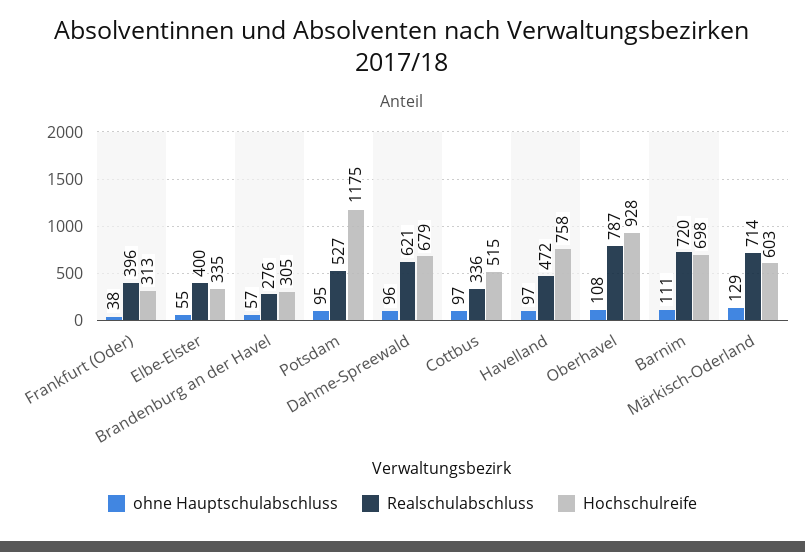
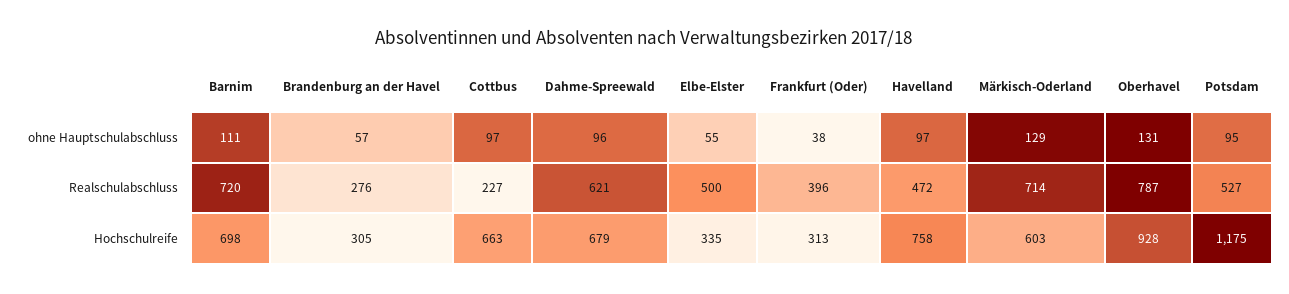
  {
    "ohne Hauptschulabschluss": {
      "Frankfurt (Oder)": 38,
      "Elbe-Elster": 55,
      "Brandenburg an der Havel": 57,
      "Potsdam": 95,
      "Dahme-Spreewald": 96,
      "Cottbus": 97,
      "Havelland": 97,
-     "Oberhavel": 108,
+     "Oberhavel": 131,
      "Barnim": 111,
      "Märkisch-Oderland": 129
    },
    "Realschulabschluss": {
      "Frankfurt (Oder)": 396,
-     "Elbe-Elster": 400,
+     "Elbe-Elster": 500,
      "Brandenburg an der Havel": 276,
      "Potsdam": 527,
      "Dahme-Spreewald": 621,
-     "Cottbus": 336,
+     "Cottbus": 227,
      "Havelland": 472,
      "Oberhavel": 787,
      "Barnim": 720,
      "Märkisch-Oderland": 714
    },
    "Hochschulreife": {
      "Frankfurt (Oder)": 313,
      "Elbe-Elster": 335,
      "Brandenburg an der Havel": 305,
      "Potsdam": 1175,
      "Dahme-Spreewald": 679,
-     "Cottbus": 515,
+     "Cottbus": 663,
      "Havelland": 758,
      "Oberhavel": 928,
      "Barnim": 698,
      "Märkisch-Oderland": 603
    }
  }

